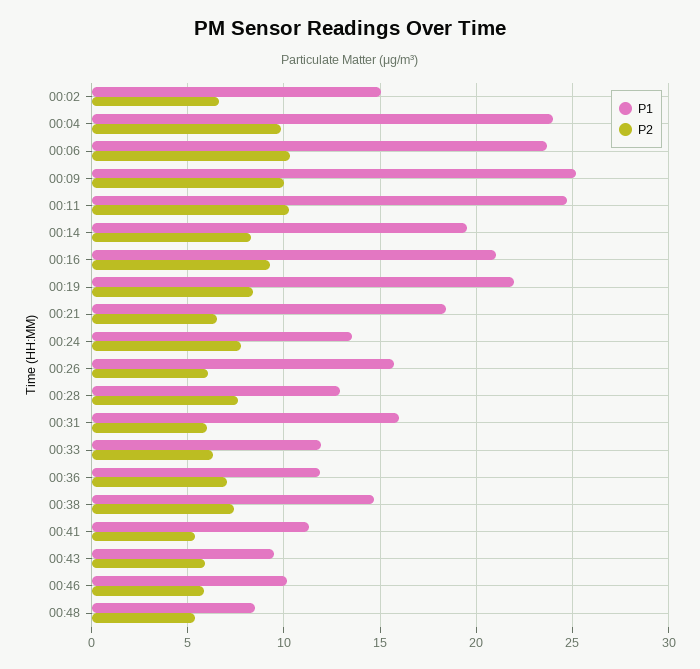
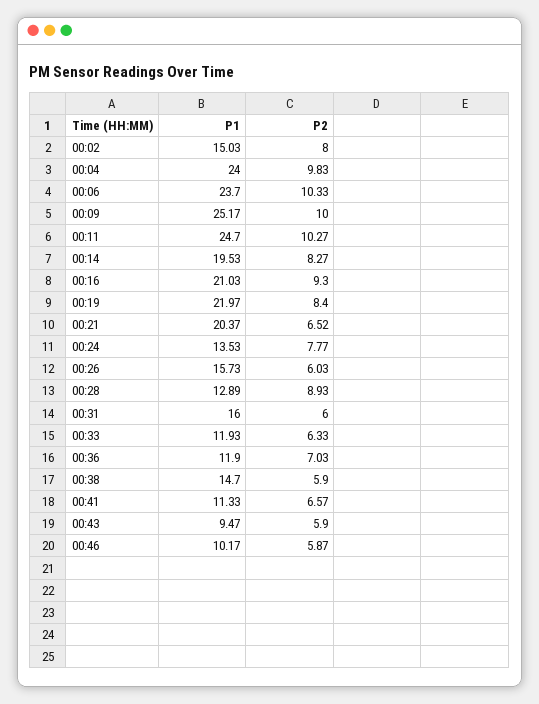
  {
    "P1": {
      "00:02": 15.03,
      "00:04": 24,
      "00:06": 23.7,
      "00:09": 25.17,
      "00:11": 24.7,
      "00:14": 19.53,
      "00:16": 21.03,
      "00:19": 21.97,
-     "00:21": 18.5,
+     "00:21": 20.37,
      "00:24": 13.53,
      "00:26": 15.73,
      "00:28": 12.89,
      "00:31": 16,
      "00:33": 11.93,
      "00:36": 11.9,
      "00:38": 14.7,
      "00:41": 11.33,
      "00:43": 9.47,
-     "00:46": 10.17,
+     "00:46": 10.17
-     "00:48": 8.5
    },
    "P2": {
-     "00:02": 6.5,
+     "00:02": 8,
      "00:04": 9.83,
      "00:06": 10.33,
      "00:09": 10,
      "00:11": 10.27,
      "00:14": 8.27,
      "00:16": 9.3,
      "00:19": 8.4,
      "00:21": 6.52,
      "00:24": 7.77,
      "00:26": 6.03,
-     "00:28": 7.5,
+     "00:28": 8.93,
      "00:31": 6,
      "00:33": 6.33,
      "00:36": 7.03,
-     "00:38": 7.5,
+     "00:38": 5.9,
-     "00:41": 5.5,
+     "00:41": 6.57,
      "00:43": 5.9,
-     "00:46": 5.87,
+     "00:46": 5.87
-     "00:48": 5.5
    }
  }

